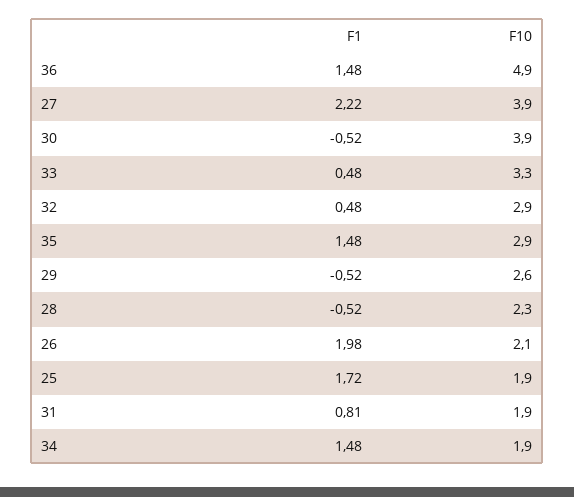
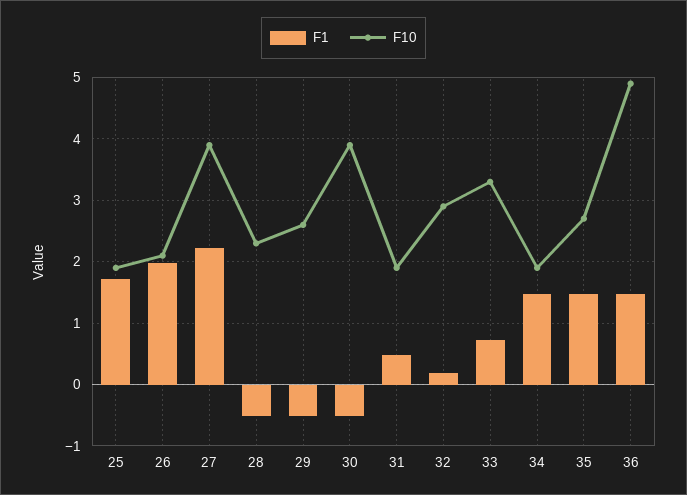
  {
    "F1": {
      "36": 1.48,
      "27": 2.22,
      "30": -0.52,
-     "33": 0.48,
+     "33": 0.7,
-     "32": 0.48,
+     "32": 0.2,
      "35": 1.48,
      "29": -0.52,
      "28": -0.52,
      "26": 1.98,
      "25": 1.72,
-     "31": 0.81,
+     "31": 0.5,
      "34": 1.48
    },
    "F10": {
      "36": 4.9,
      "27": 3.9,
      "30": 3.9,
      "33": 3.3,
      "32": 2.9,
-     "35": 2.9,
+     "35": 2.7,
      "29": 2.6,
      "28": 2.3,
      "26": 2.1,
      "25": 1.9,
      "31": 1.9,
      "34": 1.9
    }
  }

